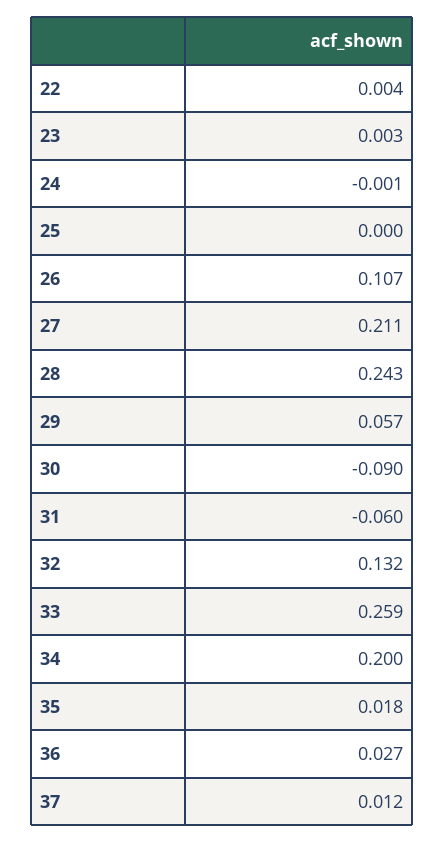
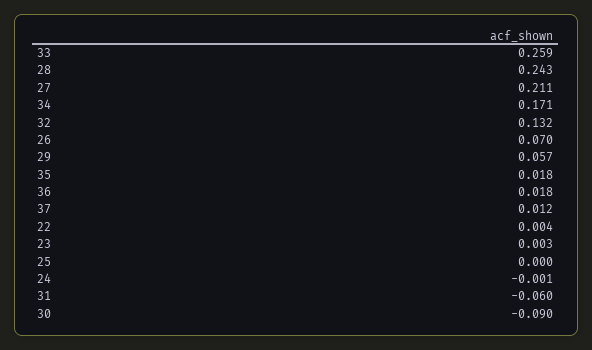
  {
    "22": 0.004,
    "23": 0.003,
    "24": -0.001,
    "25": 0,
-   "26": 0.107,
+   "26": 0.07,
    "27": 0.211,
    "28": 0.243,
    "29": 0.057,
    "30": -0.09,
    "31": -0.06,
    "32": 0.132,
    "33": 0.259,
-   "34": 0.2,
+   "34": 0.171,
    "35": 0.018,
-   "36": 0.027,
+   "36": 0.018,
    "37": 0.012
  }

